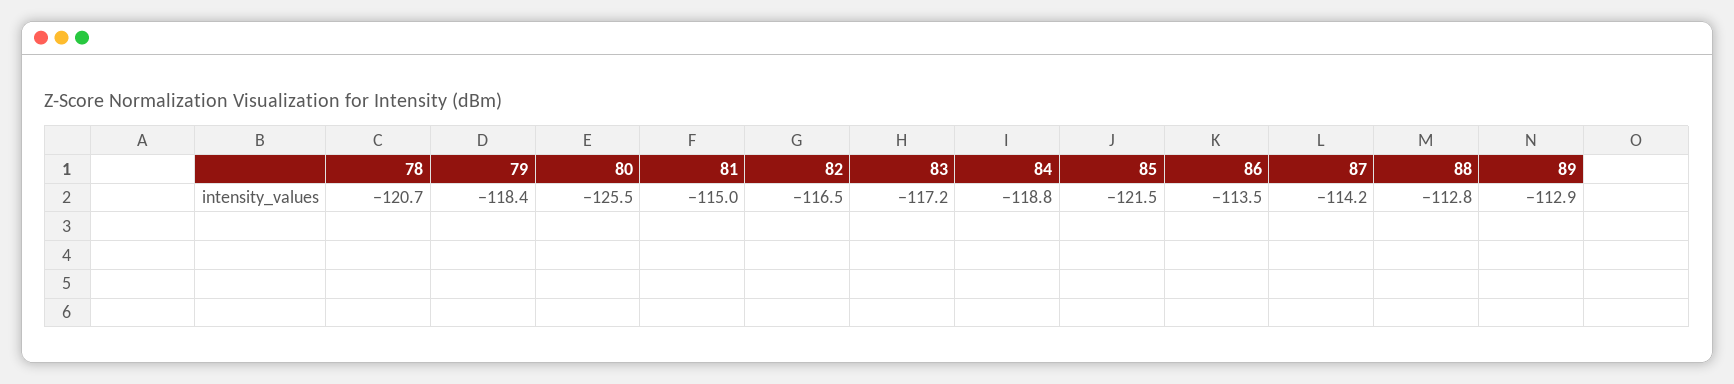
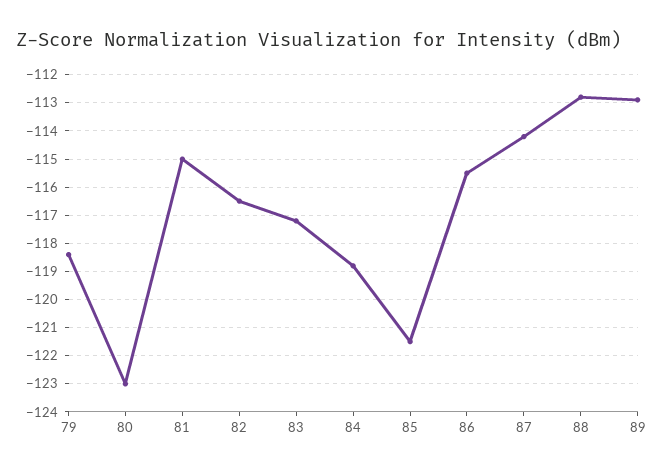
  {
-   "78": -120.7,
    "79": -118.4,
-   "80": -125.5,
+   "80": -123,
    "81": -115,
    "82": -116.5,
    "83": -117.2,
    "84": -118.8,
    "85": -121.5,
-   "86": -113.5,
+   "86": -115.5,
    "87": -114.2,
    "88": -112.8,
    "89": -112.9
  }

